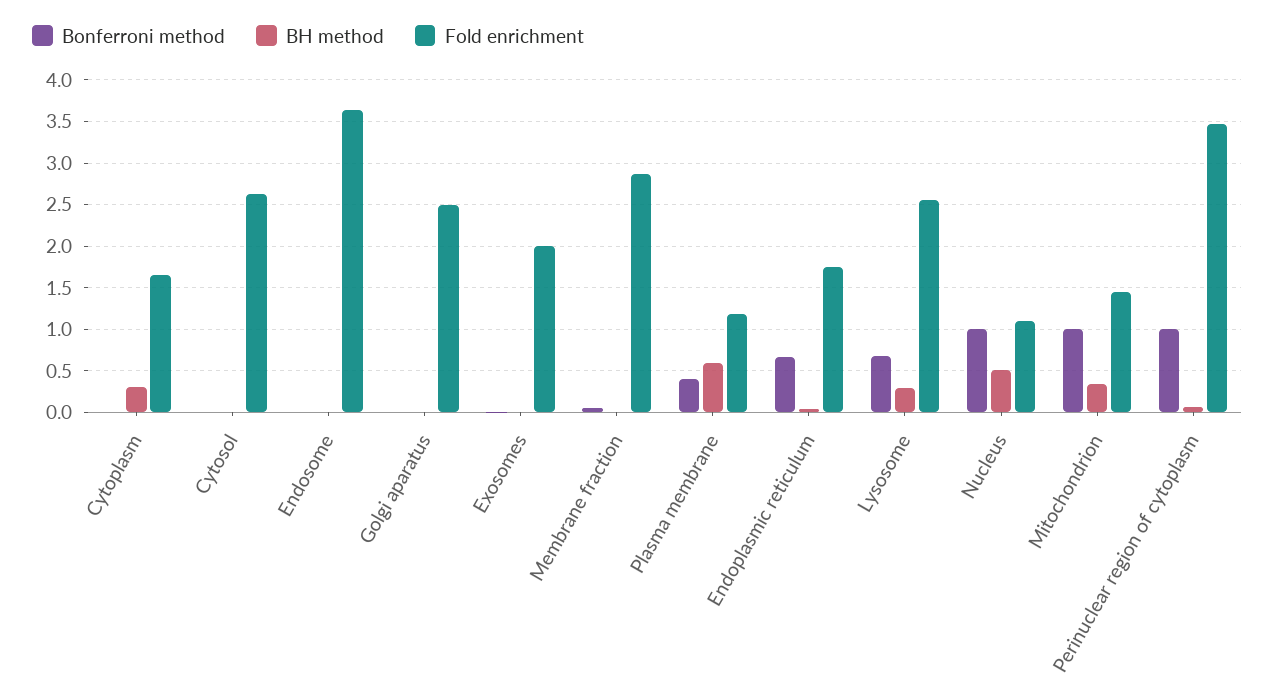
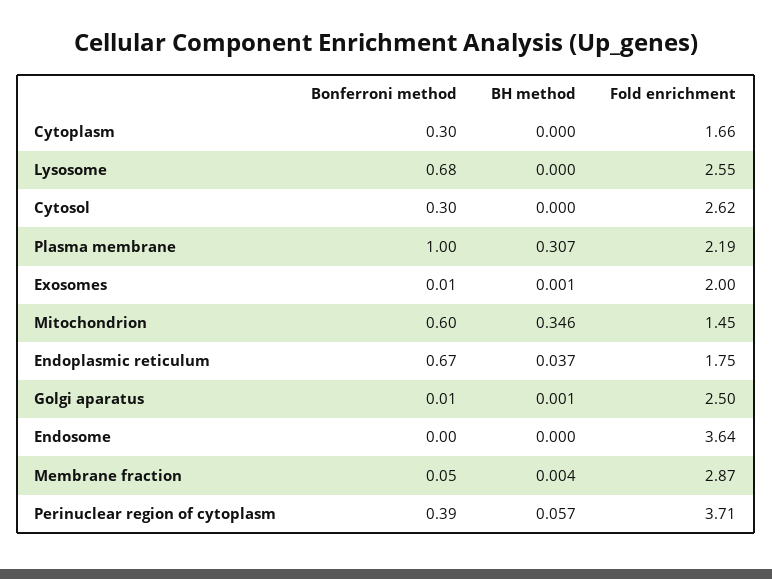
  {
    "Bonferroni method": {
-     "Cytoplasm": 0,
+     "Cytoplasm": 0.3,
-     "Cytosol": 0,
+     "Cytosol": 0.3,
      "Endosome": 0,
      "Golgi aparatus": 0.01,
      "Exosomes": 0.01,
      "Membrane fraction": 0.05,
-     "Plasma membrane": 0.4,
+     "Plasma membrane": 1,
      "Endoplasmic reticulum": 0.67,
      "Lysosome": 0.68,
-     "Nucleus": 1,
-     "Mitochondrion": 1,
+     "Mitochondrion": 0.6,
-     "Perinuclear region of cytoplasm": 1
+     "Perinuclear region of cytoplasm": 0.39
    },
    "BH method": {
-     "Cytoplasm": 0.3,
+     "Cytoplasm": 0,
      "Cytosol": 0,
      "Endosome": 0,
      "Golgi aparatus": 0.001,
      "Exosomes": 0.001,
      "Membrane fraction": 0.004,
-     "Plasma membrane": 0.6,
+     "Plasma membrane": 0.307,
      "Endoplasmic reticulum": 0.037,
-     "Lysosome": 0.3,
+     "Lysosome": 0,
-     "Nucleus": 0.5,
      "Mitochondrion": 0.346,
      "Perinuclear region of cytoplasm": 0.057
    },
    "Fold enrichment": {
      "Cytoplasm": 1.66,
      "Cytosol": 2.62,
      "Endosome": 3.64,
      "Golgi aparatus": 2.5,
      "Exosomes": 2,
      "Membrane fraction": 2.87,
-     "Plasma membrane": 1.2,
+     "Plasma membrane": 2.19,
      "Endoplasmic reticulum": 1.75,
      "Lysosome": 2.55,
-     "Nucleus": 1.1,
      "Mitochondrion": 1.45,
-     "Perinuclear region of cytoplasm": 3.5
+     "Perinuclear region of cytoplasm": 3.71
    }
  }

